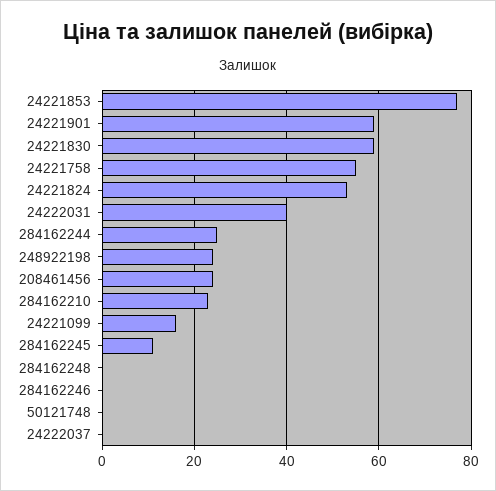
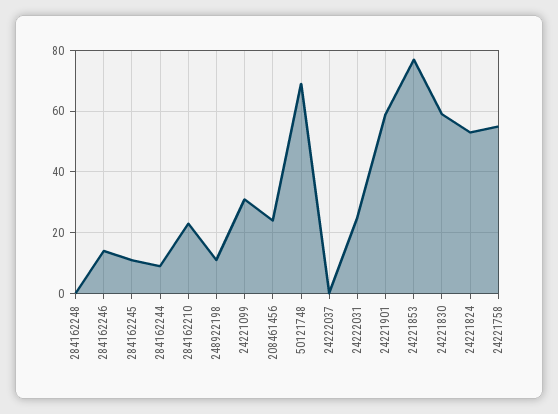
  {
    "24221853": 75,
    "24221901": 60,
    "24221830": 60,
    "24221758": 55,
    "24221824": 55,
-   "24222031": 40,
+   "24222031": 25,
-   "284162244": 25,
+   "284162244": 10,
-   "248922198": 25,
+   "248922198": 10,
    "208461456": 25,
    "284162210": 25,
-   "24221099": 15,
+   "24221099": 30,
    "284162245": 10,
    "284162248": 0,
-   "284162246": 0,
+   "284162246": 15,
-   "50121748": 0,
+   "50121748": 70,
    "24222037": 0
  }

